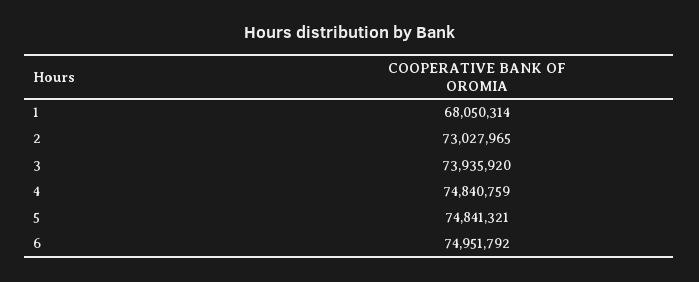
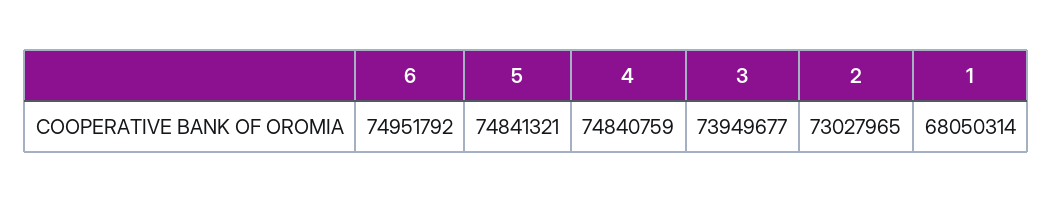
  {
    "1": 68050314,
    "2": 73027965,
-   "3": 73935920,
+   "3": 73949677,
    "4": 74840759,
    "5": 74841321,
    "6": 74951792
  }

